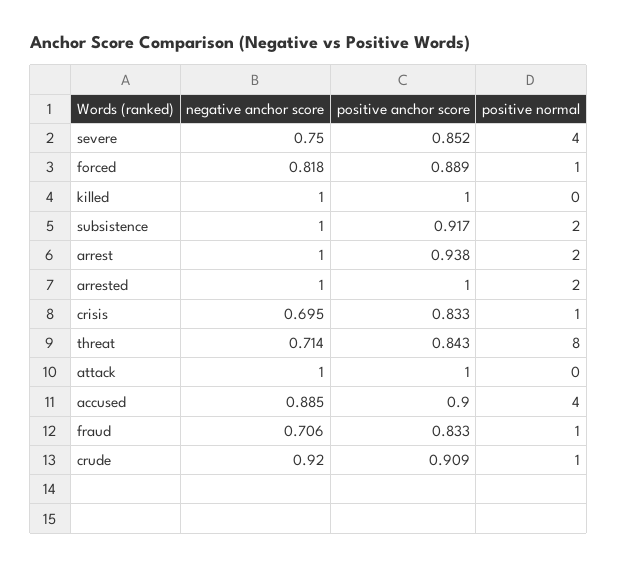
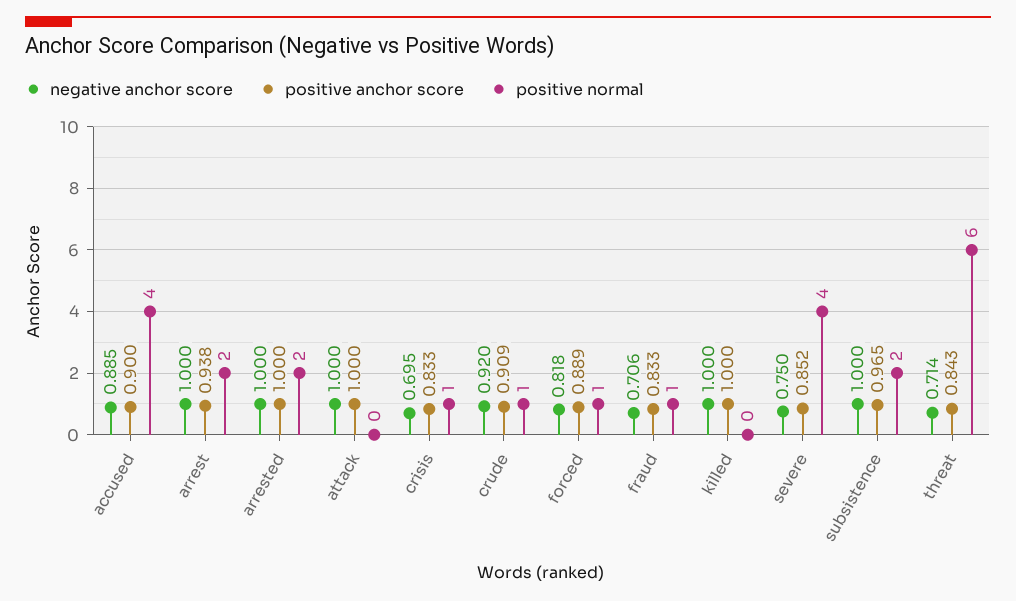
  {
    "negative anchor score": {
      "severe": 0.75,
      "forced": 0.818,
      "killed": 1,
      "subsistence": 1,
      "arrest": 1,
      "arrested": 1,
      "crisis": 0.695,
      "threat": 0.714,
      "attack": 1,
      "accused": 0.885,
      "fraud": 0.706,
      "crude": 0.92
    },
    "positive anchor score": {
      "severe": 0.852,
      "forced": 0.889,
      "killed": 1,
-     "subsistence": 0.917,
+     "subsistence": 0.965,
      "arrest": 0.938,
      "arrested": 1,
      "crisis": 0.833,
      "threat": 0.843,
      "attack": 1,
      "accused": 0.9,
      "fraud": 0.833,
      "crude": 0.909
    },
    "positive normal": {
      "severe": 4,
      "forced": 1,
      "killed": 0,
      "subsistence": 2,
      "arrest": 2,
      "arrested": 2,
      "crisis": 1,
-     "threat": 8,
+     "threat": 6,
      "attack": 0,
      "accused": 4,
      "fraud": 1,
      "crude": 1
    }
  }

